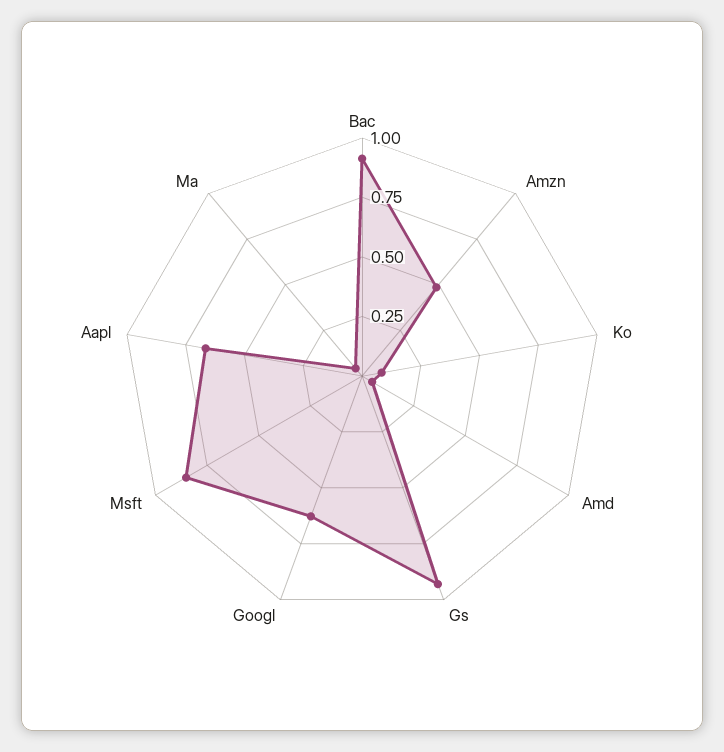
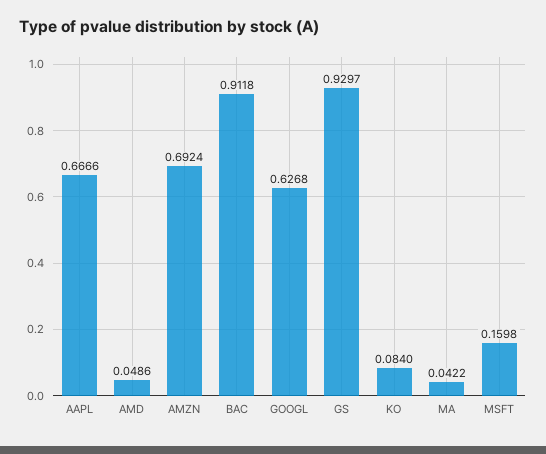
  {
    "Bac": 0.9118,
-   "Amzn": 0.5,
+   "Amzn": 0.6924,
    "Ko": 0.084,
    "Amd": 0.0486,
    "Gs": 0.9297,
    "Googl": 0.6268,
-   "Msft": 0.85,
+   "Msft": 0.1598,
    "Aapl": 0.6666,
    "Ma": 0.0422
  }

